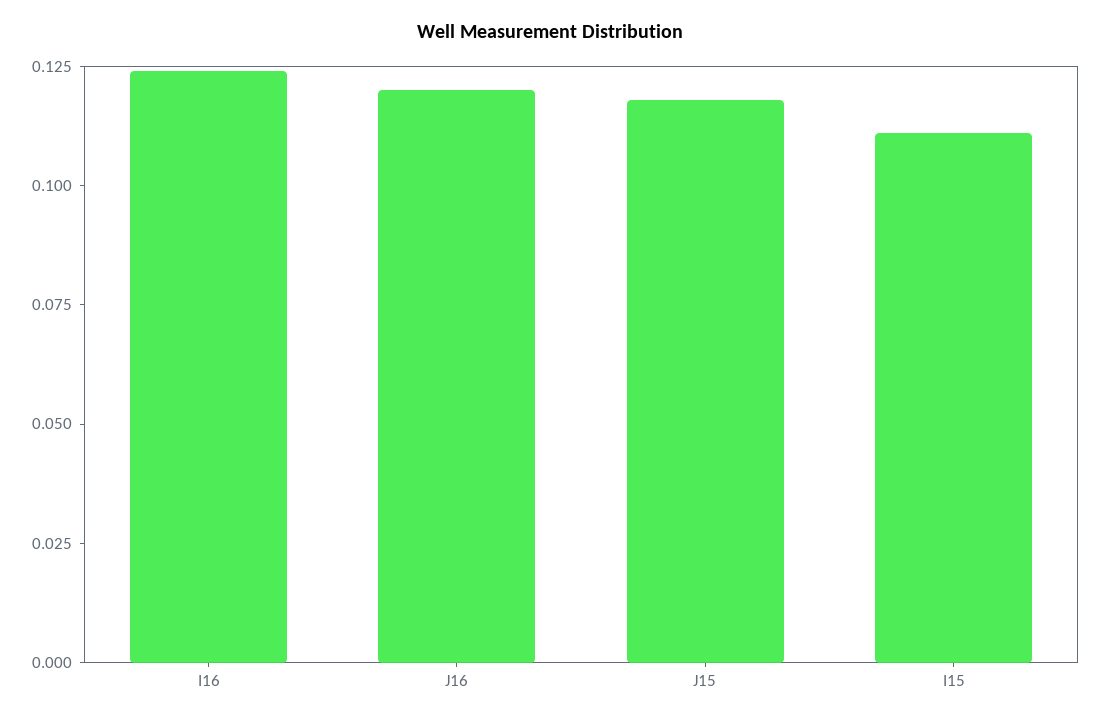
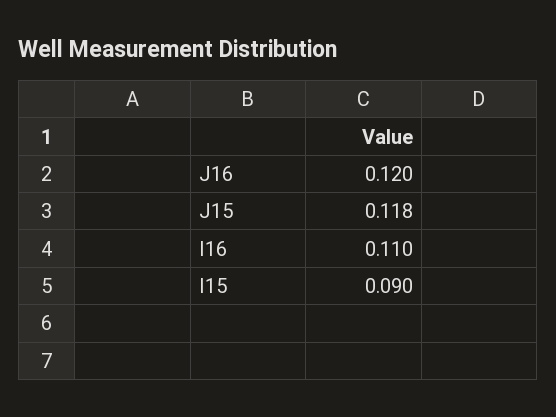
  {
-   "I16": 0.125,
+   "I16": 0.11,
    "J16": 0.12,
    "J15": 0.118,
-   "I15": 0.11
+   "I15": 0.09
  }

